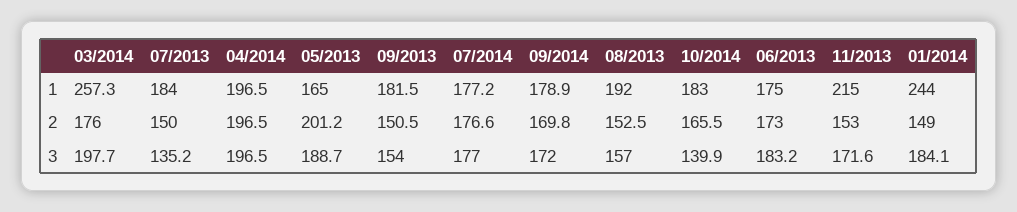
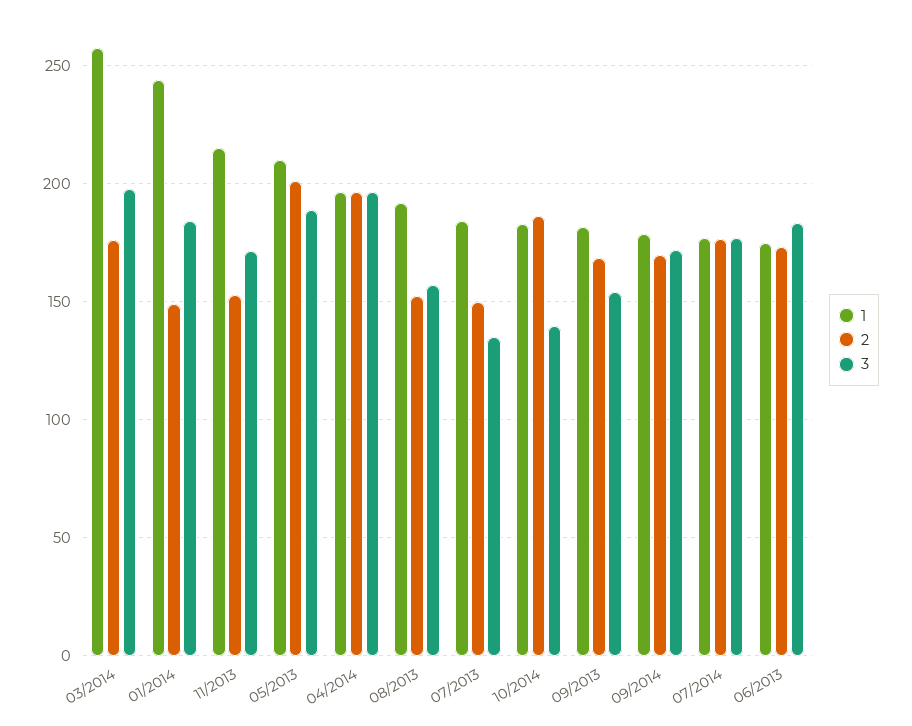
  {
    "1": {
      "03/2014": 257.3,
      "07/2013": 184,
      "04/2014": 196.5,
-     "05/2013": 165,
+     "05/2013": 210,
      "09/2013": 181.5,
      "07/2014": 177.2,
      "09/2014": 178.9,
      "08/2013": 192,
      "10/2014": 183,
      "06/2013": 175,
      "11/2013": 215,
      "01/2014": 244
    },
    "2": {
      "03/2014": 176,
      "07/2013": 150,
      "04/2014": 196.5,
      "05/2013": 201.2,
-     "09/2013": 150.5,
+     "09/2013": 170,
      "07/2014": 176.6,
      "09/2014": 169.8,
      "08/2013": 152.5,
-     "10/2014": 165.5,
+     "10/2014": 185,
      "06/2013": 173,
      "11/2013": 153,
      "01/2014": 149
    },
    "3": {
      "03/2014": 197.7,
      "07/2013": 135.2,
      "04/2014": 196.5,
      "05/2013": 188.7,
      "09/2013": 154,
      "07/2014": 177,
      "09/2014": 172,
      "08/2013": 157,
      "10/2014": 139.9,
      "06/2013": 183.2,
      "11/2013": 171.6,
      "01/2014": 184.1
    }
  }

